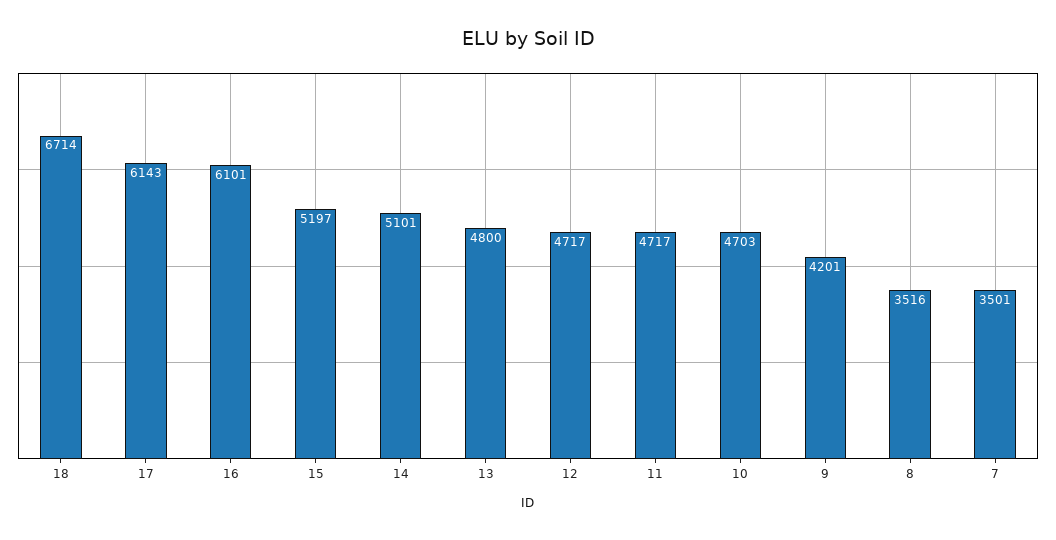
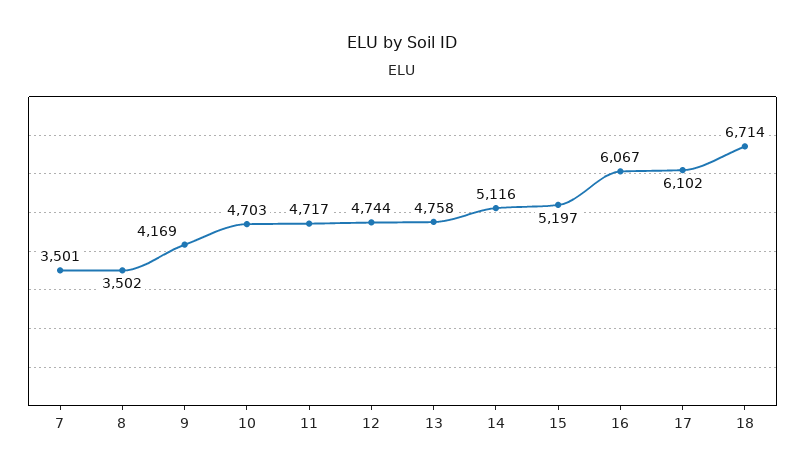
  {
    "18": 6714,
-   "17": 6143,
+   "17": 6102,
-   "16": 6101,
+   "16": 6067,
    "15": 5197,
-   "14": 5101,
+   "14": 5116,
-   "13": 4800,
+   "13": 4758,
-   "12": 4717,
+   "12": 4744,
    "11": 4717,
    "10": 4703,
-   "9": 4201,
+   "9": 4169,
-   "8": 3516,
+   "8": 3502,
    "7": 3501
  }

